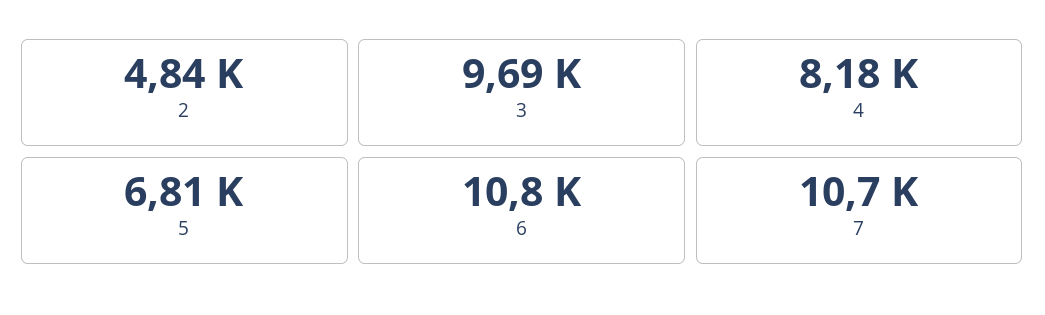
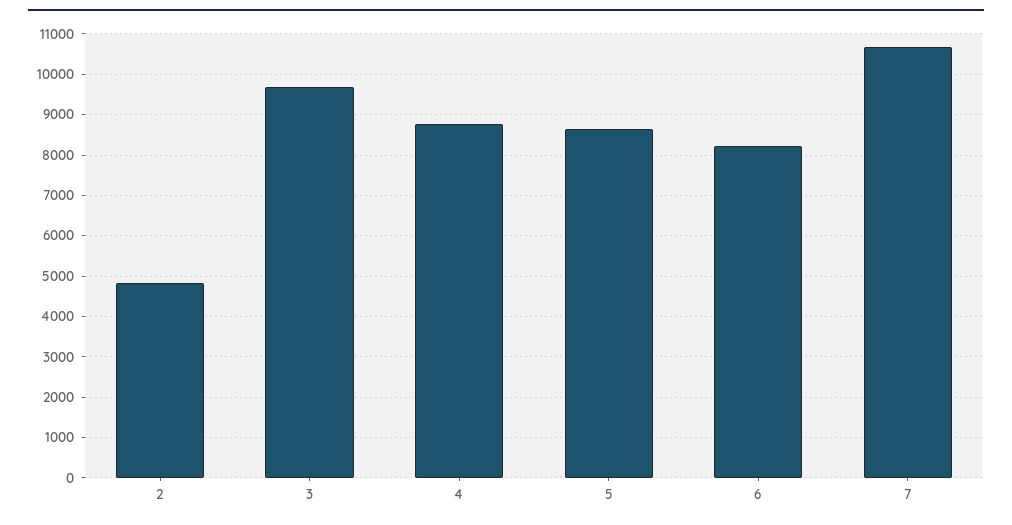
  {
    "2": 4840,
    "3": 9690,
-   "4": 8180,
+   "4": 8800,
-   "5": 6810,
+   "5": 8600,
-   "6": 10800,
+   "6": 8200,
    "7": 10700
  }

